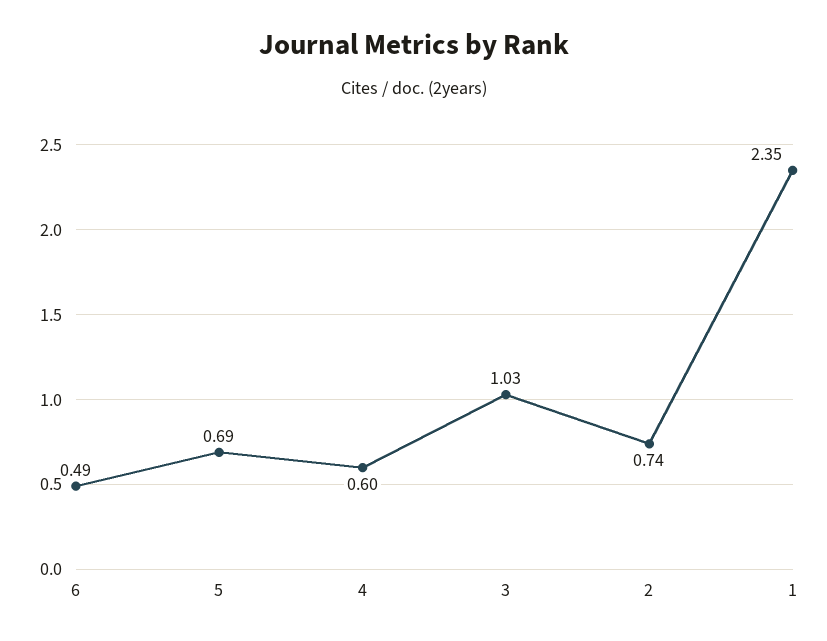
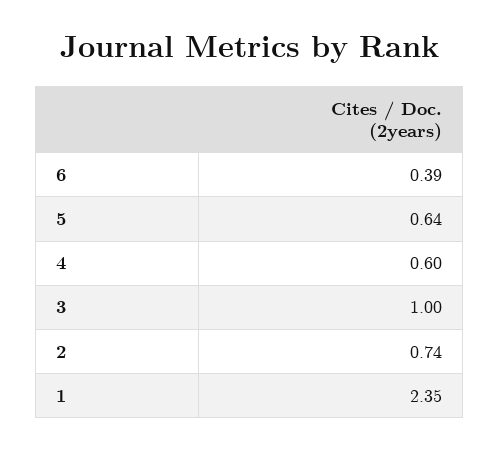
  {
-   "6": 0.49,
+   "6": 0.39,
-   "5": 0.69,
+   "5": 0.64,
    "4": 0.6,
-   "3": 1.03,
+   "3": 1,
    "2": 0.74,
    "1": 2.35
  }

